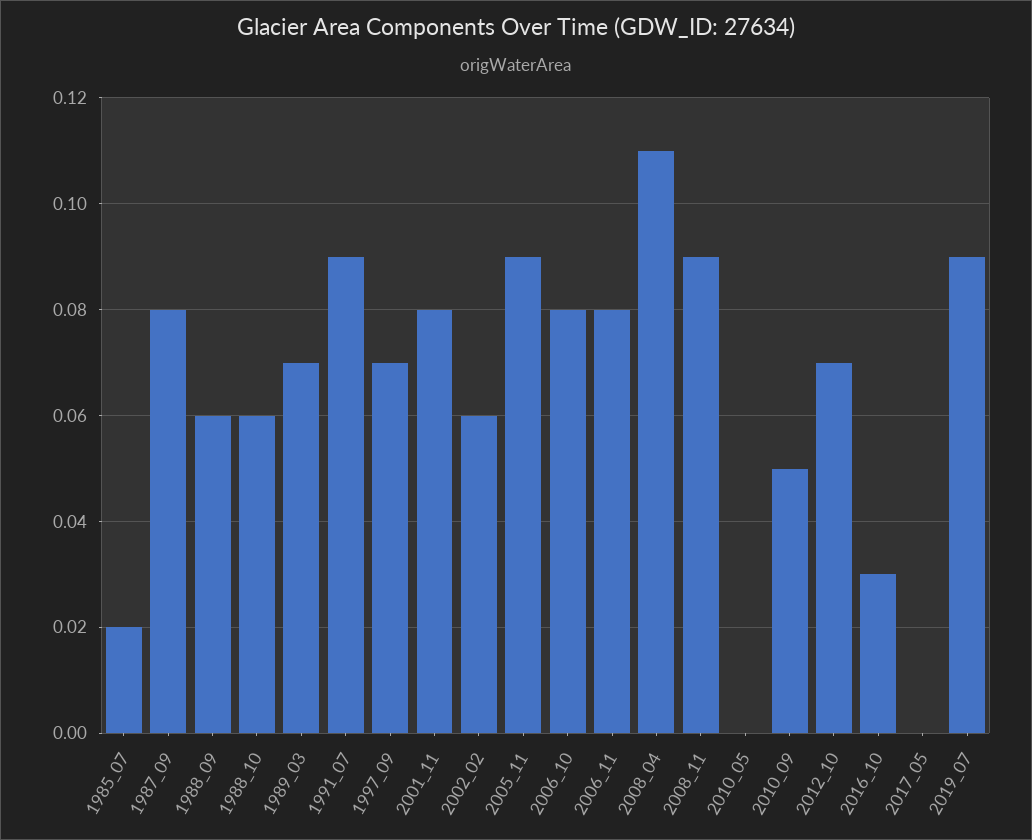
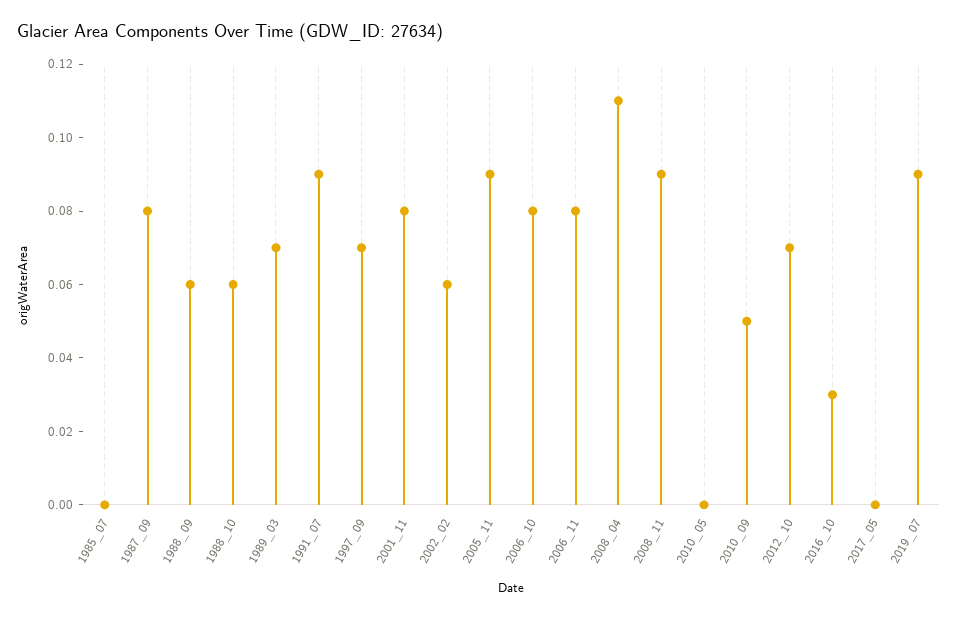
  {
-   "1985_07": 0.02,
+   "1985_07": 0,
    "1987_09": 0.08,
    "1988_09": 0.06,
    "1988_10": 0.06,
    "1989_03": 0.07,
    "1991_07": 0.09,
    "1997_09": 0.07,
    "2001_11": 0.08,
    "2002_02": 0.06,
    "2005_11": 0.09,
    "2006_10": 0.08,
    "2006_11": 0.08,
    "2008_04": 0.11,
    "2008_11": 0.09,
    "2010_05": 0,
    "2010_09": 0.05,
    "2012_10": 0.07,
    "2016_10": 0.03,
    "2017_05": 0,
    "2019_07": 0.09
  }

